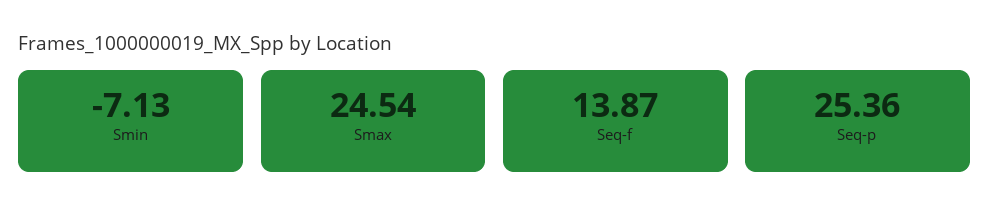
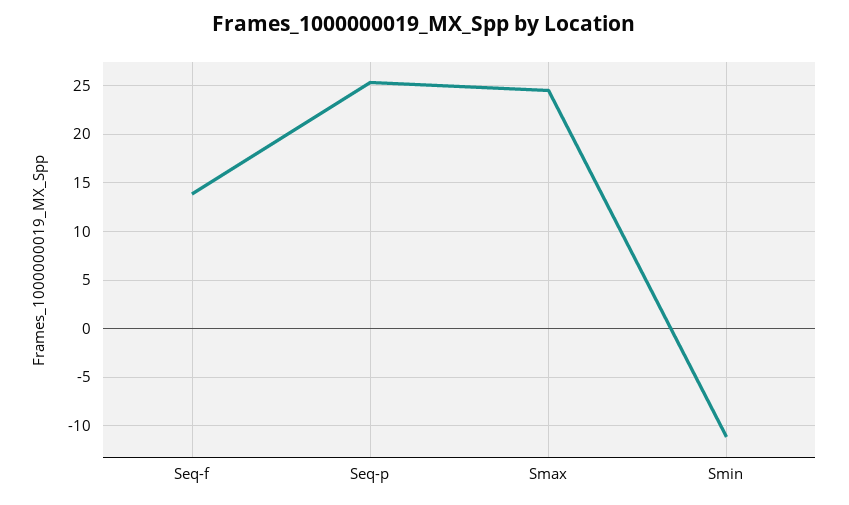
  {
-   "Smin": -7.13,
+   "Smin": -11,
    "Smax": 24.54,
    "Seq-f": 13.87,
    "Seq-p": 25.36
  }

